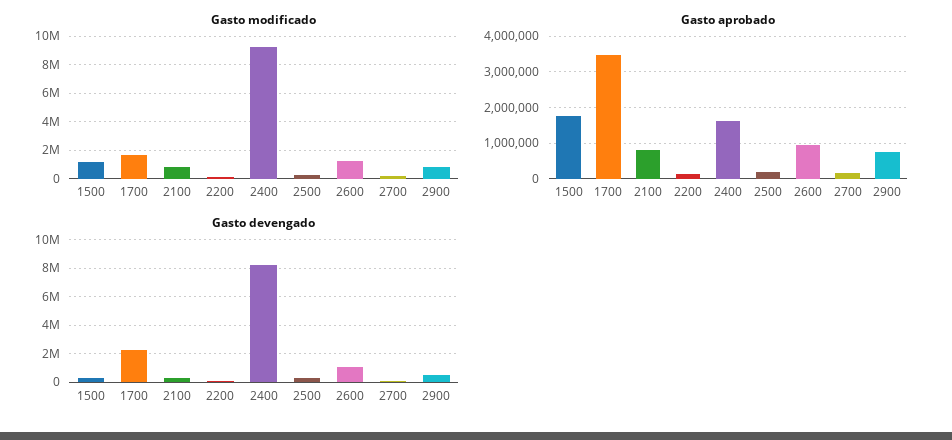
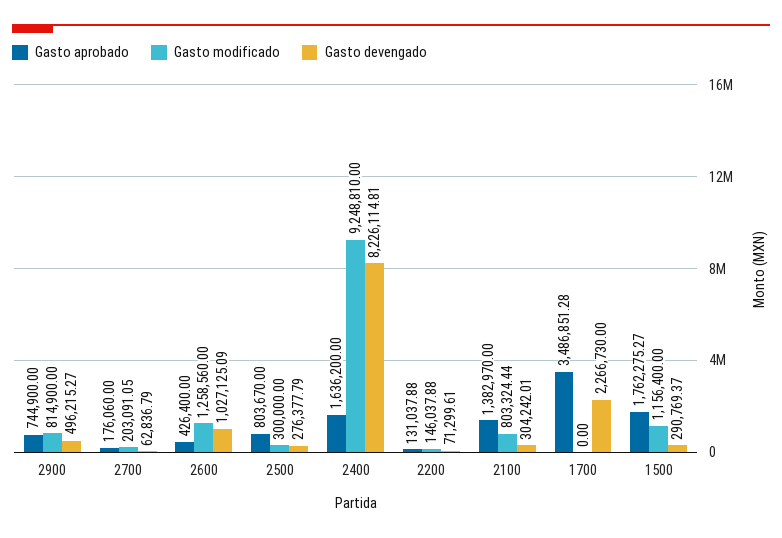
  {
    "Gasto modificado": {
      "1500": 1156400,
-     "1700": 1500000,
+     "1700": 0,
      "2100": 803324.44,
      "2200": 146037.88,
      "2400": 9248810,
      "2500": 300000,
      "2600": 1258560,
      "2700": 203091.05,
      "2900": 814900
    },
    "Gasto aprobado": {
      "1500": 1762275.27,
      "1700": 3486851.28,
-     "2100": 800000,
+     "2100": 1382970,
      "2200": 131037.88,
      "2400": 1636200,
-     "2500": 200000,
+     "2500": 803670,
-     "2600": 1000000,
+     "2600": 426400,
      "2700": 176060,
      "2900": 744900
    },
    "Gasto devengado": {
      "1500": 290769.37,
      "1700": 2266730,
      "2100": 304242.01,
      "2200": 71299.61,
      "2400": 8226114.81,
      "2500": 276377.79,
      "2600": 1027125.09,
      "2700": 62836.79,
      "2900": 496215.27
    }
  }

